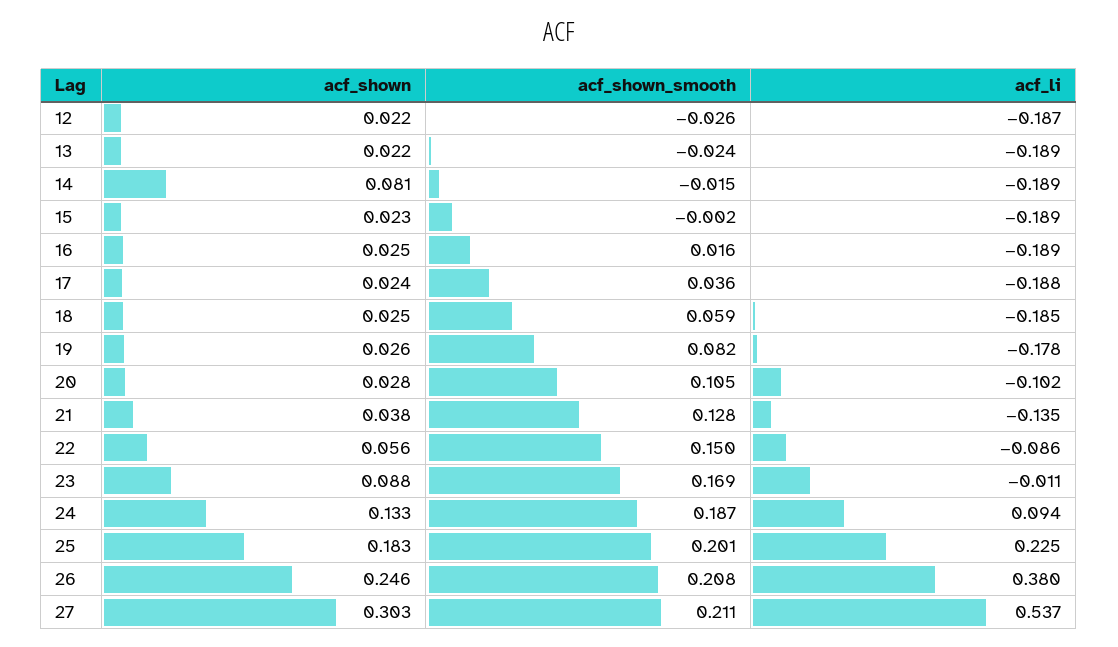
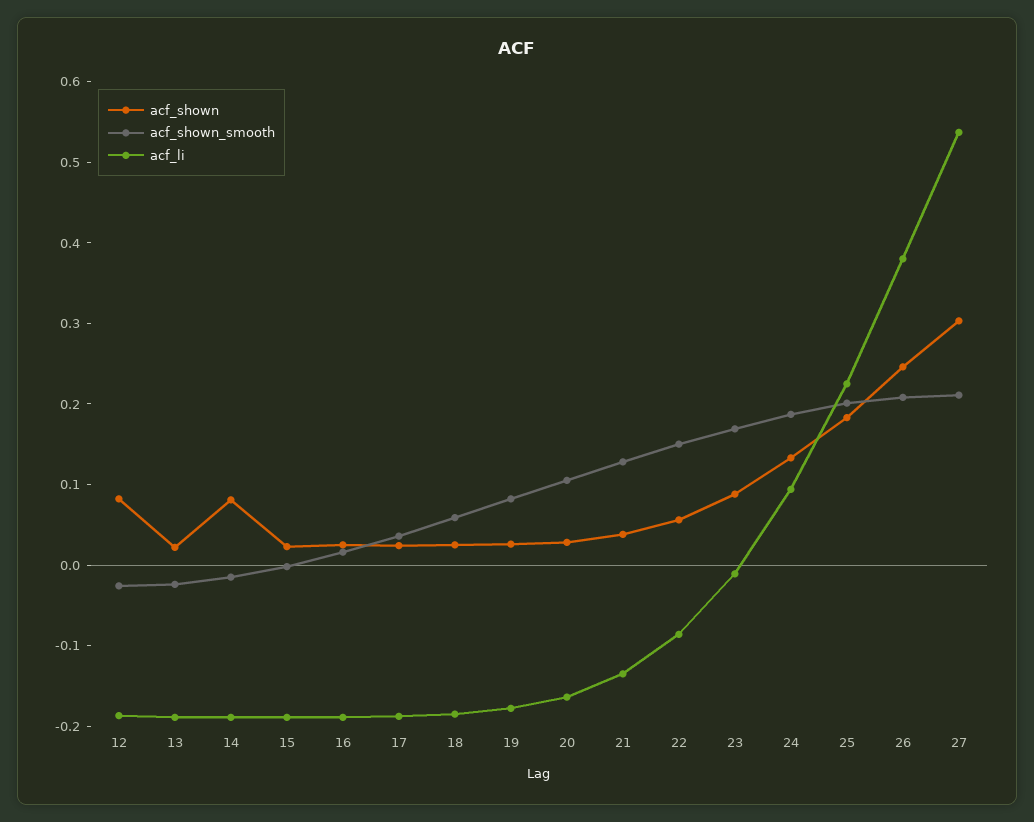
  {
    "acf_shown": {
-     "12": 0.022,
+     "12": 0.08,
      "13": 0.022,
      "14": 0.081,
      "15": 0.023,
      "16": 0.025,
      "17": 0.024,
      "18": 0.025,
      "19": 0.026,
      "20": 0.028,
      "21": 0.038,
      "22": 0.056,
      "23": 0.088,
      "24": 0.133,
      "25": 0.183,
      "26": 0.246,
      "27": 0.303
    },
    "acf_shown_smooth": {
      "12": -0.026,
      "13": -0.024,
      "14": -0.015,
      "15": -0.002,
      "16": 0.016,
      "17": 0.036,
      "18": 0.059,
      "19": 0.082,
      "20": 0.105,
      "21": 0.128,
      "22": 0.15,
      "23": 0.169,
      "24": 0.187,
      "25": 0.201,
      "26": 0.208,
      "27": 0.211
    },
    "acf_li": {
      "12": -0.187,
      "13": -0.189,
      "14": -0.189,
      "15": -0.189,
      "16": -0.189,
      "17": -0.188,
      "18": -0.185,
      "19": -0.178,
-     "20": -0.102,
+     "20": -0.16,
      "21": -0.135,
      "22": -0.086,
      "23": -0.011,
      "24": 0.094,
      "25": 0.225,
      "26": 0.38,
      "27": 0.537
    }
  }

